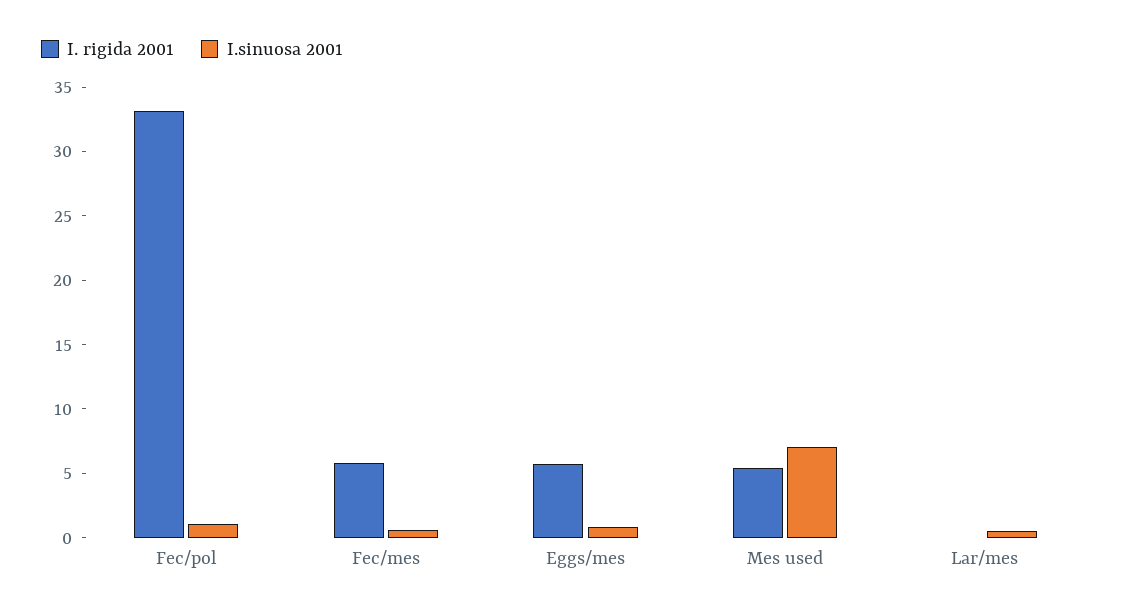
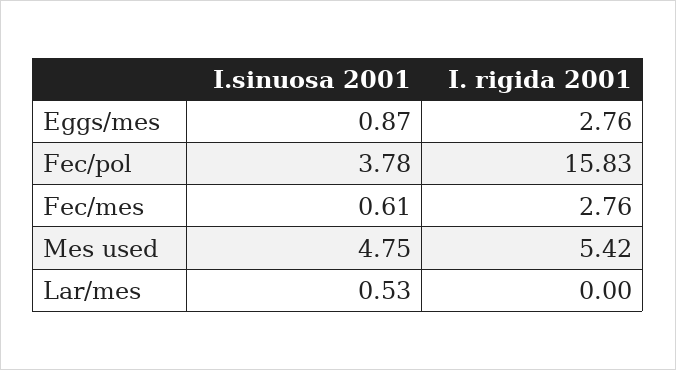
  {
    "I. rigida 2001": {
-     "Fec/pol": 33,
+     "Fec/pol": 15.83,
-     "Fec/mes": 6,
+     "Fec/mes": 2.76,
-     "Eggs/mes": 6,
+     "Eggs/mes": 2.76,
      "Mes used": 5.42,
      "Lar/mes": 0
    },
    "I.sinuosa 2001": {
-     "Fec/pol": 1,
+     "Fec/pol": 3.78,
      "Fec/mes": 0.61,
      "Eggs/mes": 0.87,
-     "Mes used": 7,
+     "Mes used": 4.75,
      "Lar/mes": 0.53
    }
  }

